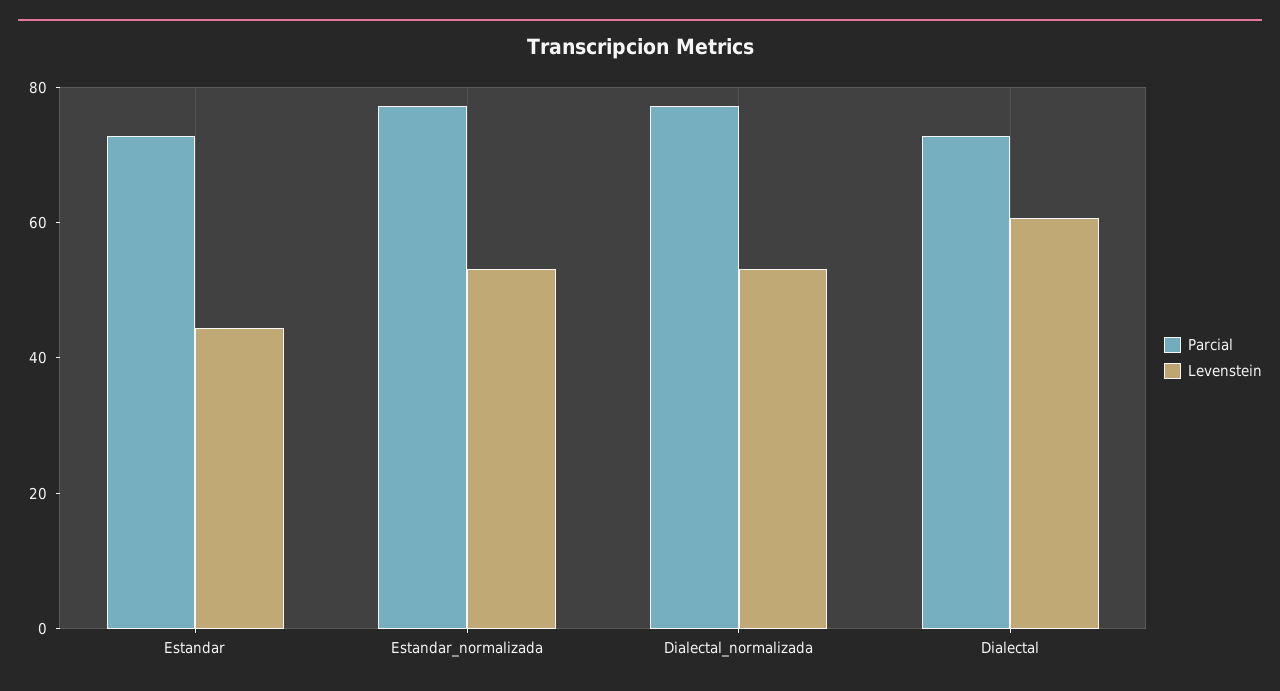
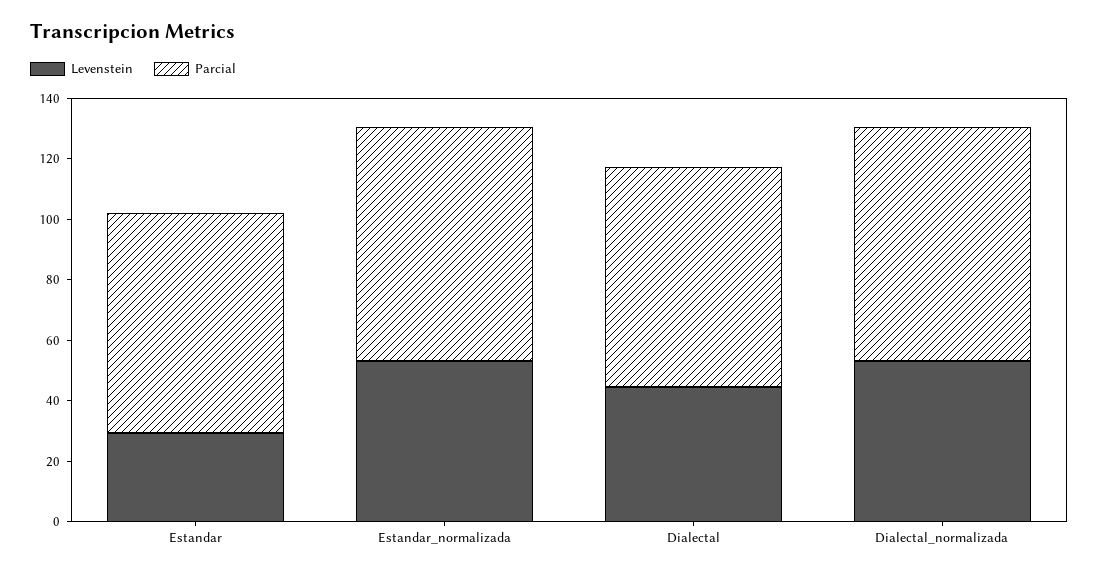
  {
    "Parcial": {
      "Estandar": 75,
      "Estandar_normalizada": 75,
      "Dialectal_normalizada": 75,
      "Dialectal": 75
    },
    "Levenstein": {
-     "Estandar": 45,
+     "Estandar": 30,
      "Estandar_normalizada": 55,
      "Dialectal_normalizada": 55,
-     "Dialectal": 60
+     "Dialectal": 45
    }
  }

